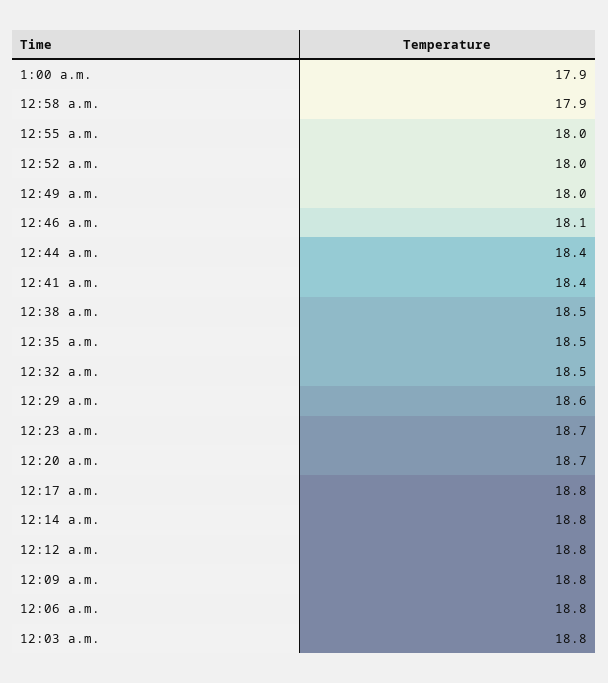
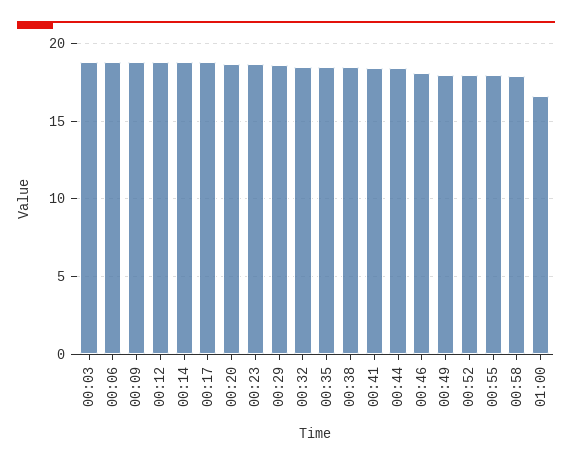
  {
-   "1:00 a.m.": 17.9,
+   "1:00 a.m.": 16.5,
    "12:58 a.m.": 17.9,
    "12:55 a.m.": 18,
    "12:52 a.m.": 18,
    "12:49 a.m.": 18,
    "12:46 a.m.": 18.1,
    "12:44 a.m.": 18.4,
    "12:41 a.m.": 18.4,
    "12:38 a.m.": 18.5,
    "12:35 a.m.": 18.5,
    "12:32 a.m.": 18.5,
    "12:29 a.m.": 18.6,
    "12:23 a.m.": 18.7,
    "12:20 a.m.": 18.7,
    "12:17 a.m.": 18.8,
    "12:14 a.m.": 18.8,
    "12:12 a.m.": 18.8,
    "12:09 a.m.": 18.8,
    "12:06 a.m.": 18.8,
    "12:03 a.m.": 18.8
  }

